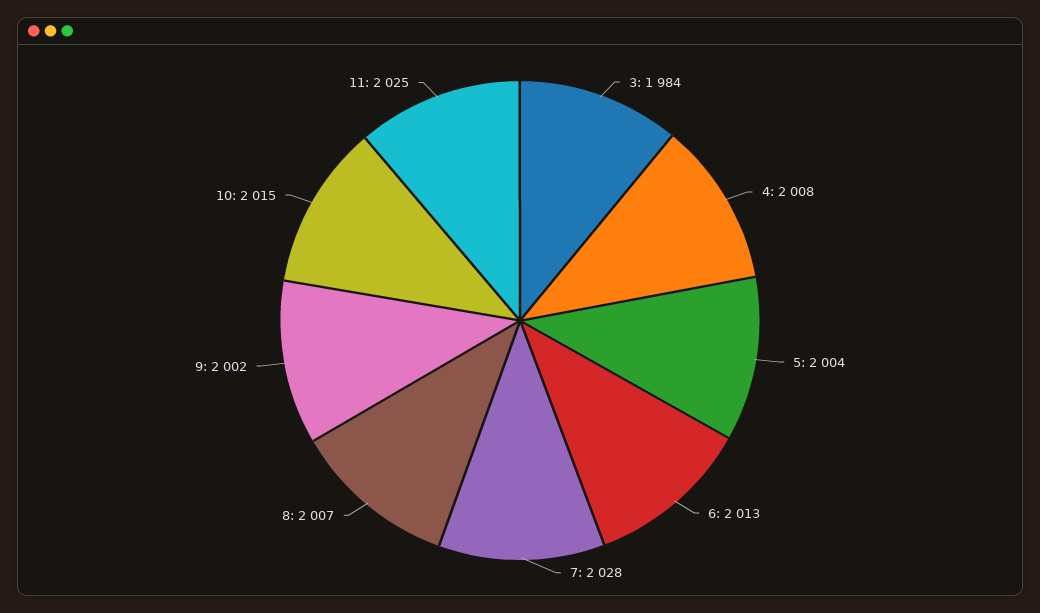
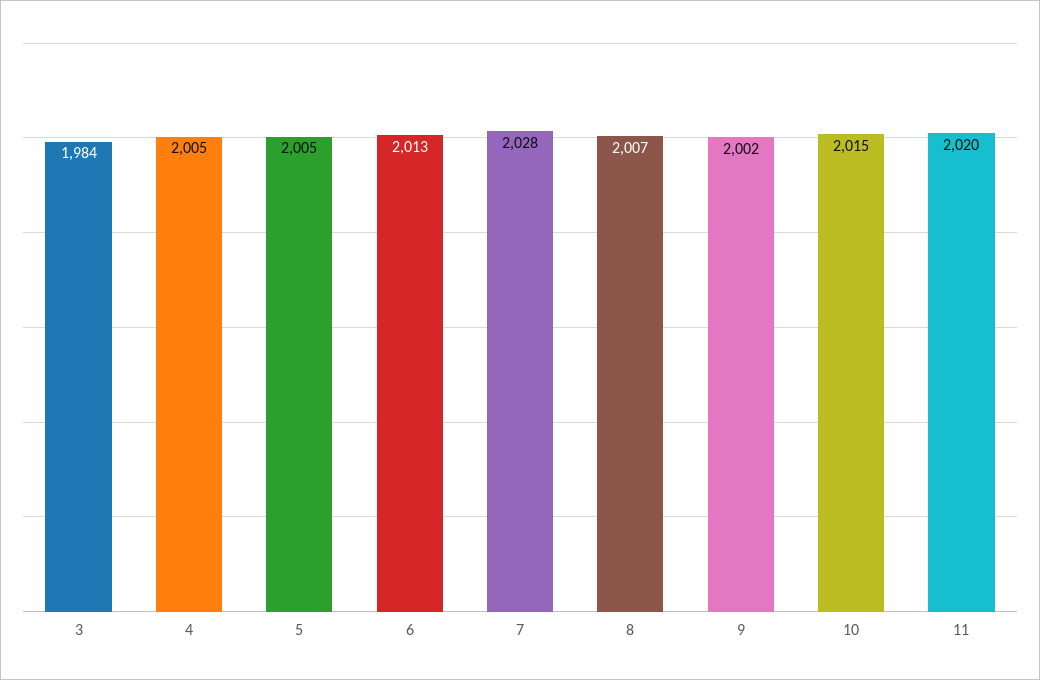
  {
    "3": 1984,
-   "4": 2008,
+   "4": 2005,
-   "5": 2004,
+   "5": 2005,
    "6": 2013,
    "7": 2028,
    "8": 2007,
    "9": 2002,
    "10": 2015,
-   "11": 2025
+   "11": 2020
  }

